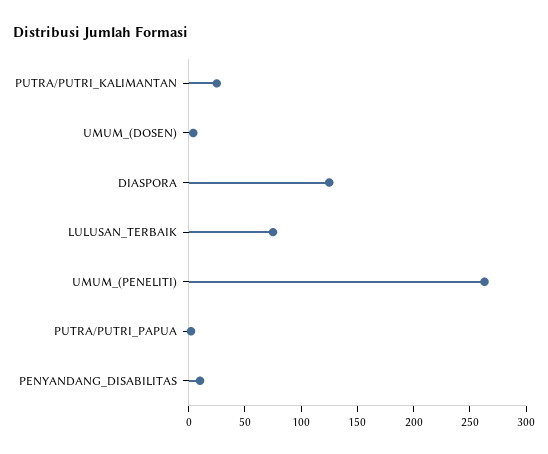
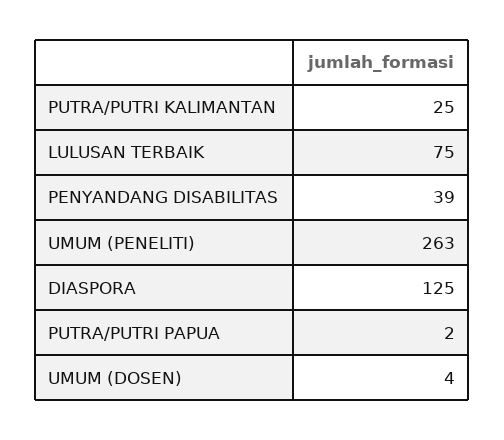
  {
    "PUTRA/PUTRI_KALIMANTAN": 25,
    "UMUM_(DOSEN)": 4,
    "DIASPORA": 125,
    "LULUSAN_TERBAIK": 75,
    "UMUM_(PENELITI)": 263,
    "PUTRA/PUTRI_PAPUA": 2,
-   "PENYANDANG_DISABILITAS": 10
+   "PENYANDANG_DISABILITAS": 39
  }

